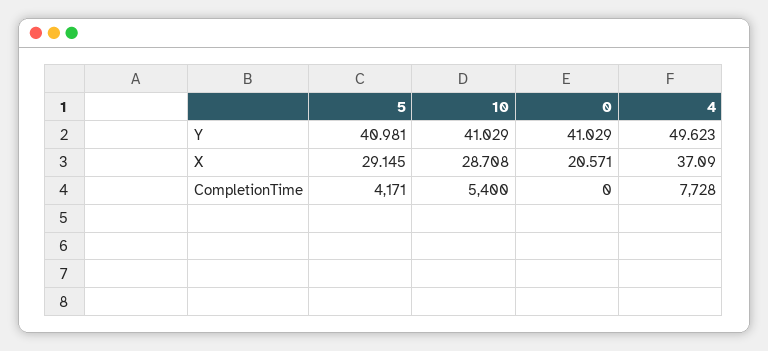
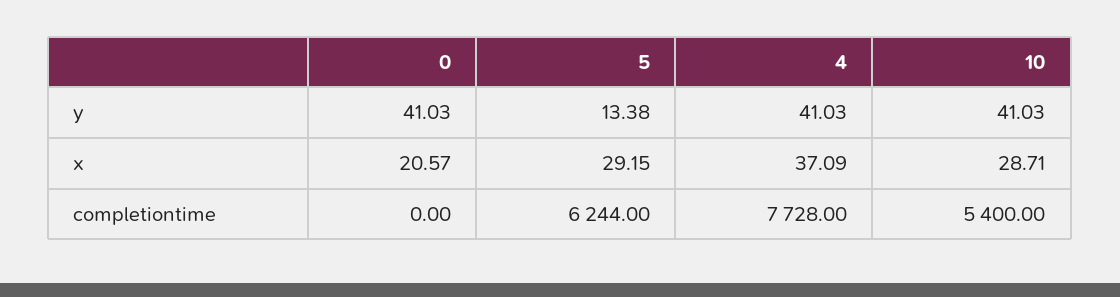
  {
    "5": {
-     "Y": 40.981,
+     "Y": 13.38,
      "X": 29.145,
-     "CompletionTime": 4171
+     "CompletionTime": 6244
    },
    "10": {
      "Y": 41.029,
      "X": 28.708,
      "CompletionTime": 5400
    },
    "0": {
      "Y": 41.029,
      "X": 20.571,
      "CompletionTime": 0
    },
    "4": {
-     "Y": 49.623,
+     "Y": 41.03,
      "X": 37.09,
      "CompletionTime": 7728
    }
  }

